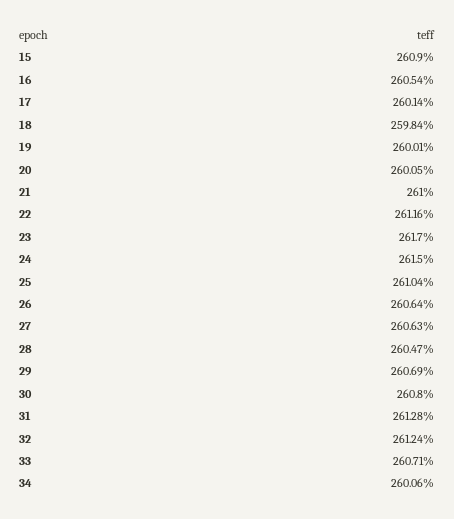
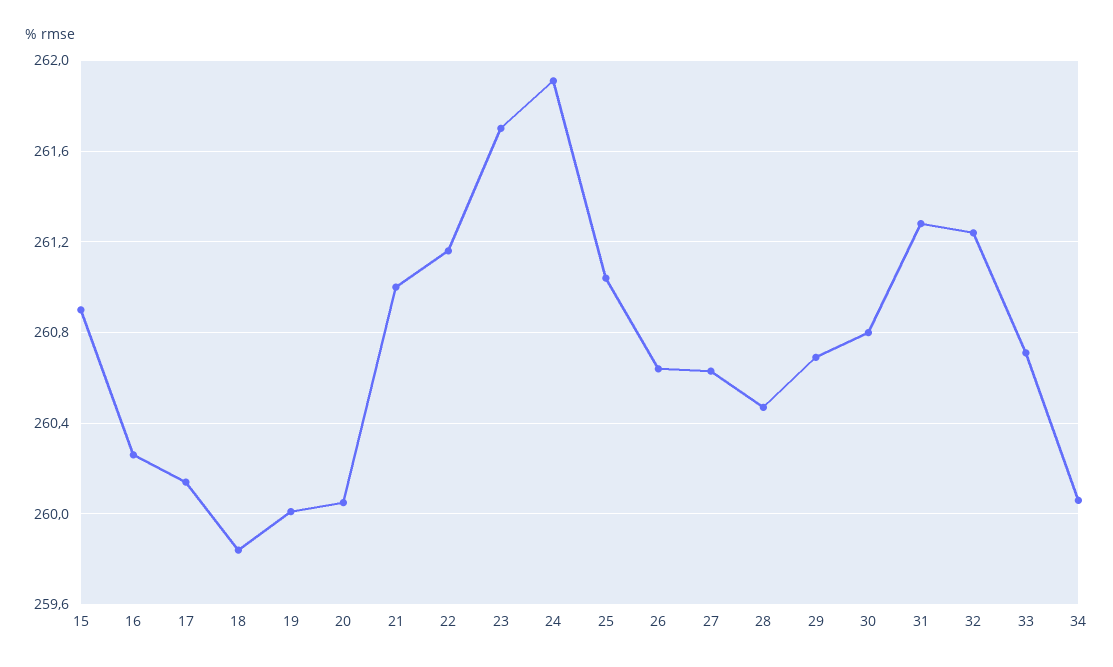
  {
    "15": 260.9,
-   "16": 260.54,
+   "16": 260.25,
    "17": 260.14,
    "18": 259.84,
    "19": 260.01,
    "20": 260.05,
    "21": 261,
    "22": 261.16,
    "23": 261.7,
-   "24": 261.5,
+   "24": 261.9,
    "25": 261.04,
    "26": 260.64,
    "27": 260.63,
    "28": 260.47,
    "29": 260.69,
    "30": 260.8,
    "31": 261.28,
    "32": 261.24,
    "33": 260.71,
    "34": 260.06
  }

